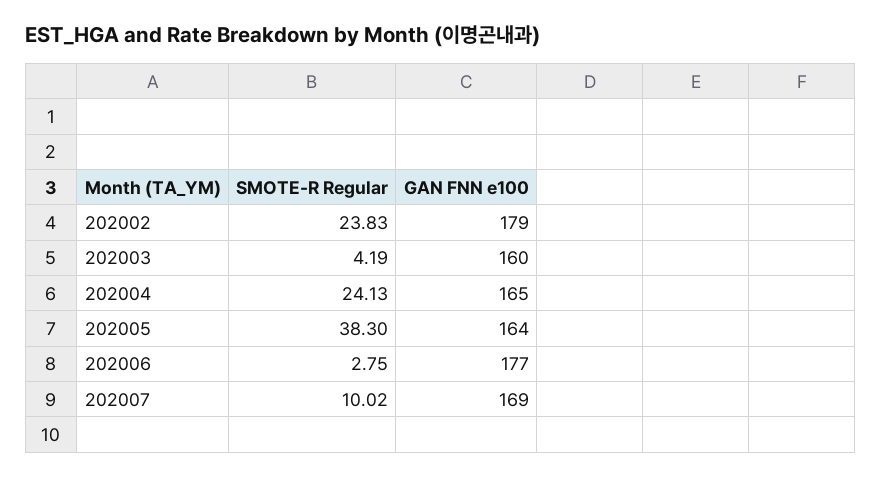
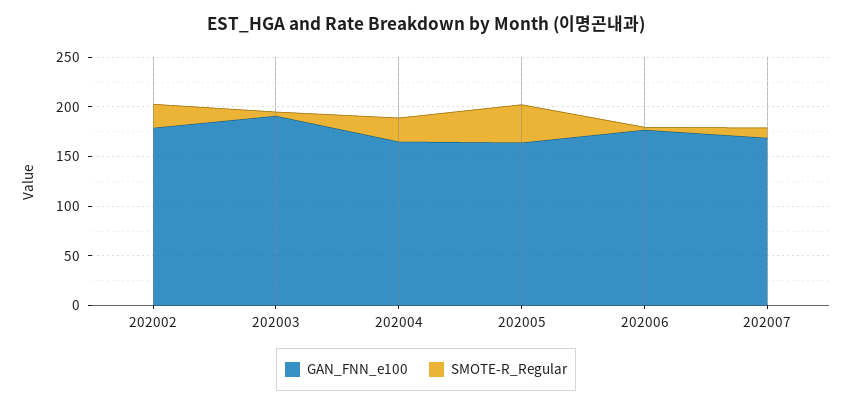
  {
    "SMOTE-R Regular": {
      "202002": 23.83,
      "202003": 4.19,
      "202004": 24.13,
      "202005": 38.3,
      "202006": 2.75,
      "202007": 10.02
    },
    "GAN FNN e100": {
      "202002": 179,
-     "202003": 160,
+     "202003": 190,
      "202004": 165,
      "202005": 164,
      "202006": 177,
      "202007": 169
    }
  }

